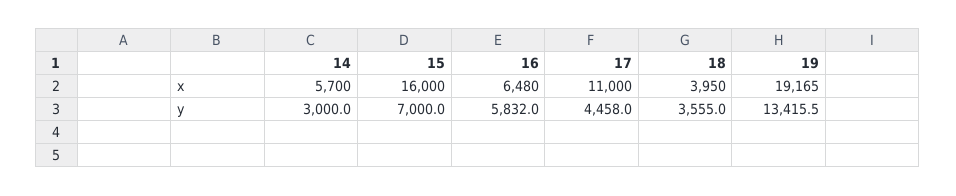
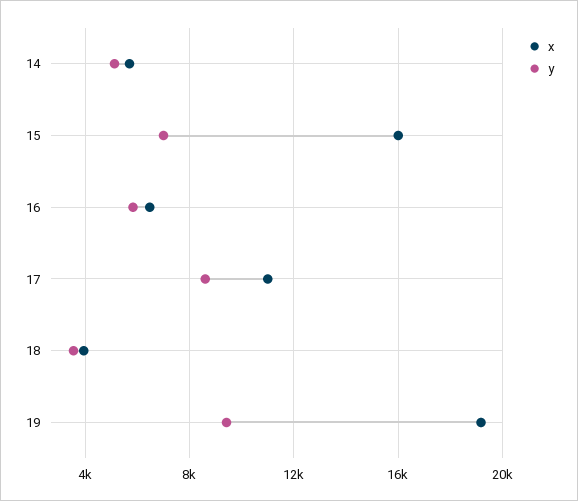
  {
    "x": {
      "14": 5700,
      "15": 16000,
      "16": 6480,
      "17": 11000,
      "18": 3950,
      "19": 19165
    },
    "y": {
-     "14": 3000,
+     "14": 5000,
      "15": 7000,
      "16": 5832,
-     "17": 4458,
+     "17": 8500,
      "18": 3555,
-     "19": 13415.5
+     "19": 9500
    }
  }

